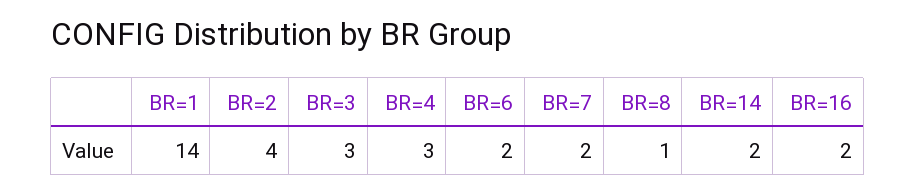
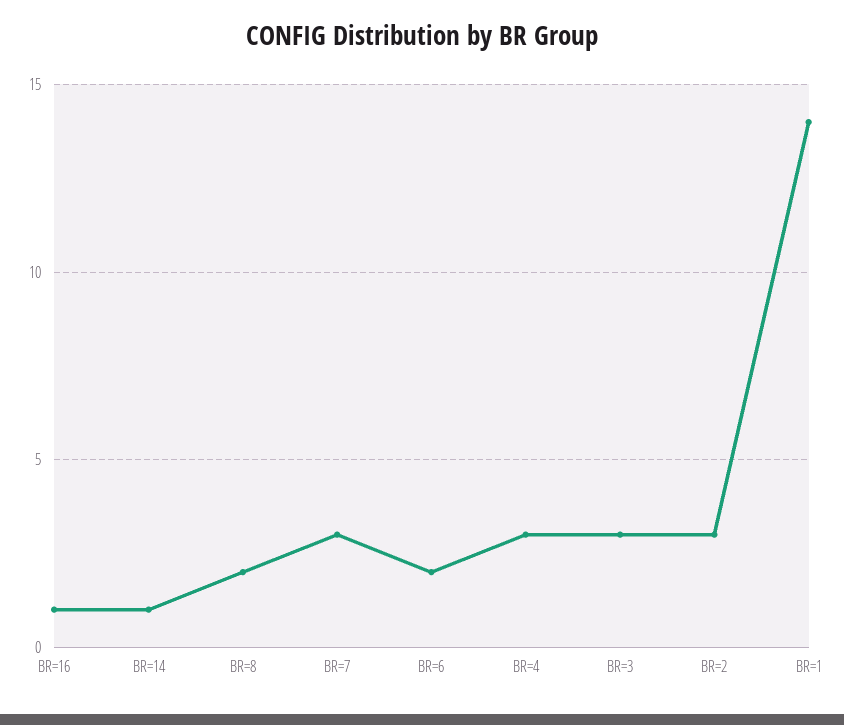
  {
    "BR=1": 14,
-   "BR=2": 4,
+   "BR=2": 3,
    "BR=3": 3,
    "BR=4": 3,
    "BR=6": 2,
-   "BR=7": 2,
+   "BR=7": 3,
-   "BR=8": 1,
+   "BR=8": 2,
-   "BR=14": 2,
+   "BR=14": 1,
-   "BR=16": 2
+   "BR=16": 1
  }

